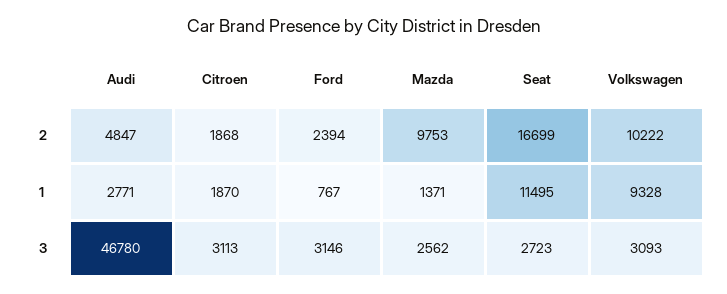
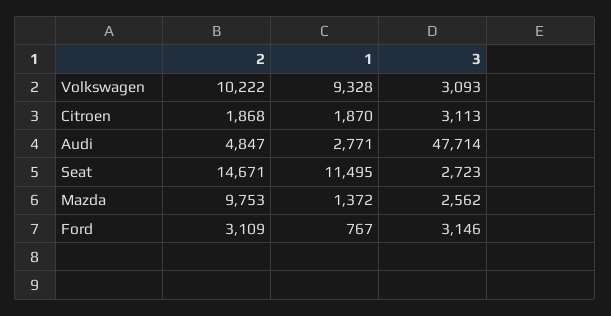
  {
    "Audi": {
      "2": 4847,
      "1": 2771,
-     "3": 46780
+     "3": 47714
    },
    "Citroen": {
      "2": 1868,
      "1": 1870,
      "3": 3113
    },
    "Ford": {
-     "2": 2394,
+     "2": 3109,
      "1": 767,
      "3": 3146
    },
    "Mazda": {
      "2": 9753,
-     "1": 1371,
+     "1": 1372,
      "3": 2562
    },
    "Seat": {
-     "2": 16699,
+     "2": 14671,
      "1": 11495,
      "3": 2723
    },
    "Volkswagen": {
      "2": 10222,
      "1": 9328,
      "3": 3093
    }
  }

